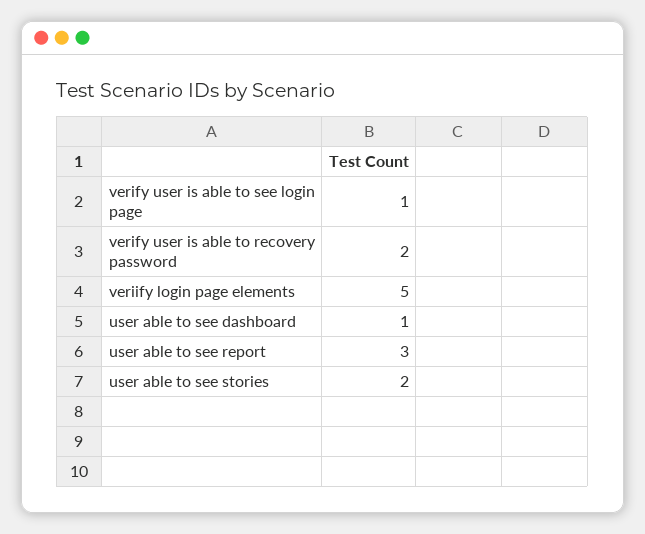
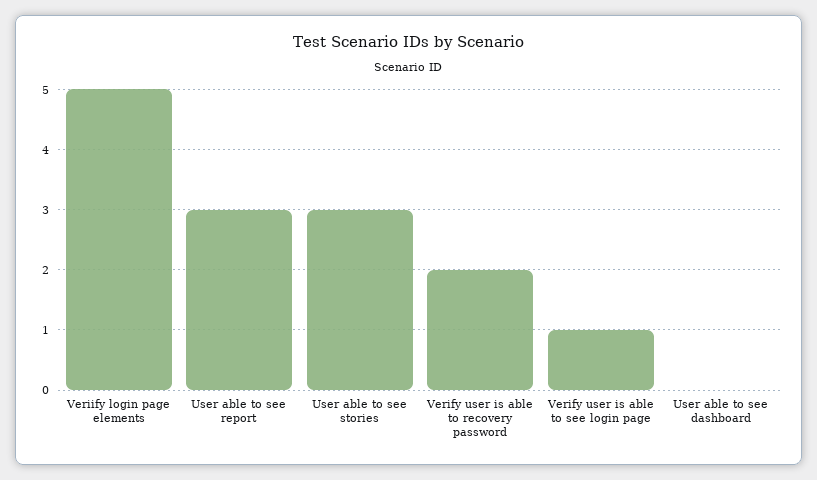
  {
    "verify user is able to see login page": 1,
    "verify user is able to recovery password": 2,
    "veriify login page elements": 5,
-   "user able to see dashboard": 1,
+   "user able to see dashboard": 0,
    "user able to see report": 3,
-   "user able to see stories": 2
+   "user able to see stories": 3
  }

